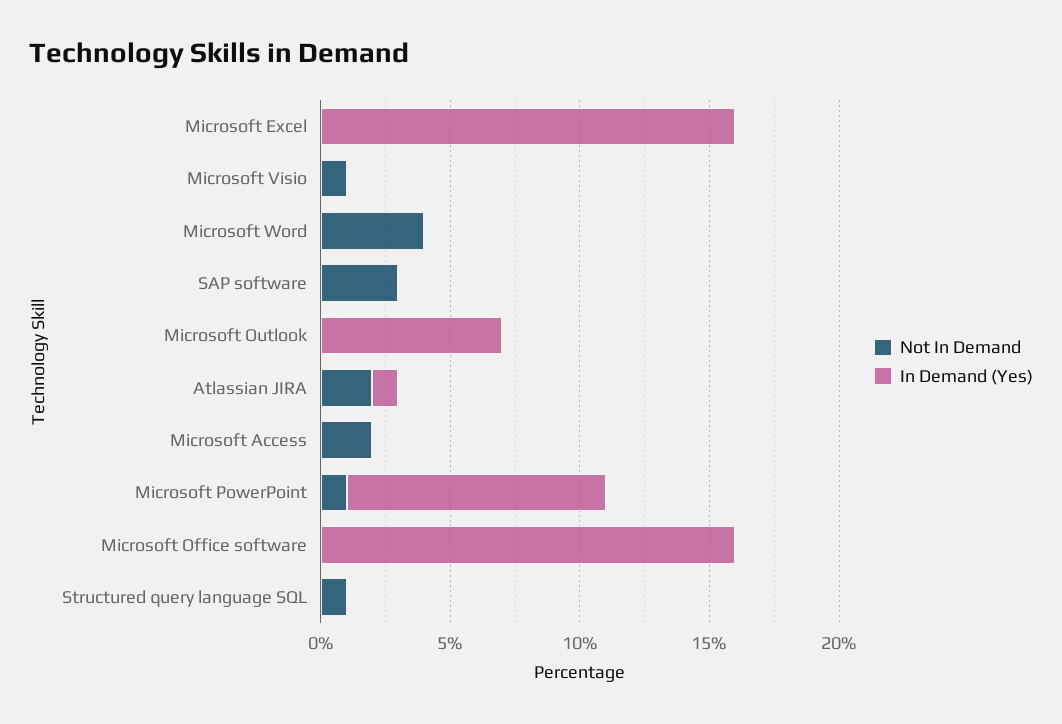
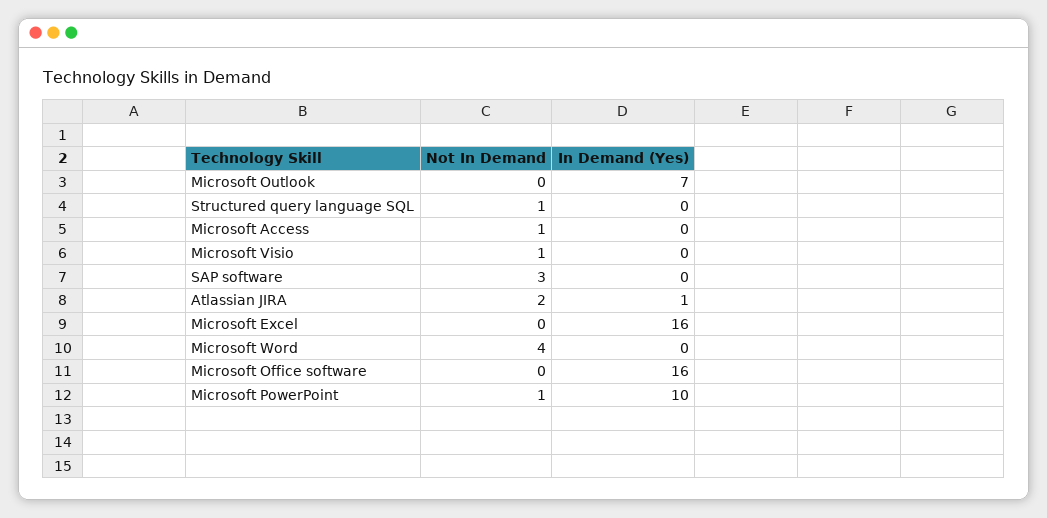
  {
    "Not In Demand": {
      "Microsoft Excel": 0,
      "Microsoft Visio": 1,
      "Microsoft Word": 4,
      "SAP software": 3,
      "Microsoft Outlook": 0,
      "Atlassian JIRA": 2,
-     "Microsoft Access": 2,
+     "Microsoft Access": 1,
      "Microsoft PowerPoint": 1,
      "Microsoft Office software": 0,
      "Structured query language SQL": 1
    },
    "In Demand (Yes)": {
      "Microsoft Excel": 16,
      "Microsoft Visio": 0,
      "Microsoft Word": 0,
      "SAP software": 0,
      "Microsoft Outlook": 7,
      "Atlassian JIRA": 1,
      "Microsoft Access": 0,
      "Microsoft PowerPoint": 10,
      "Microsoft Office software": 16,
      "Structured query language SQL": 0
    }
  }

